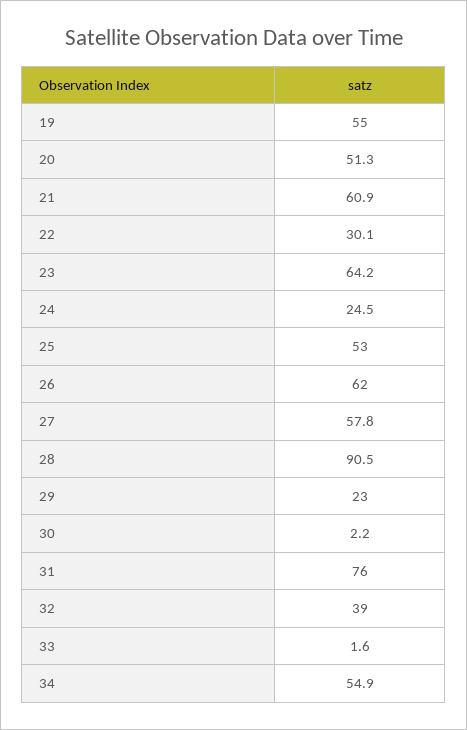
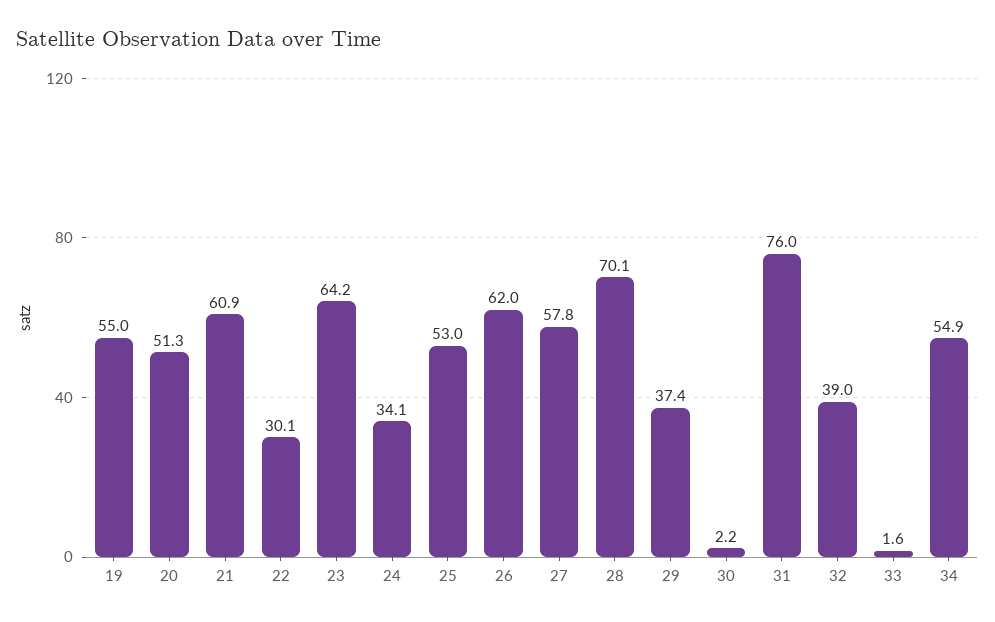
  {
    "19": 55,
    "20": 51.3,
    "21": 60.9,
    "22": 30.1,
    "23": 64.2,
-   "24": 24.5,
+   "24": 34.1,
    "25": 53,
    "26": 62,
    "27": 57.8,
-   "28": 90.5,
+   "28": 70.1,
-   "29": 23,
+   "29": 37.4,
    "30": 2.2,
    "31": 76,
    "32": 39,
    "33": 1.6,
    "34": 54.9
  }

